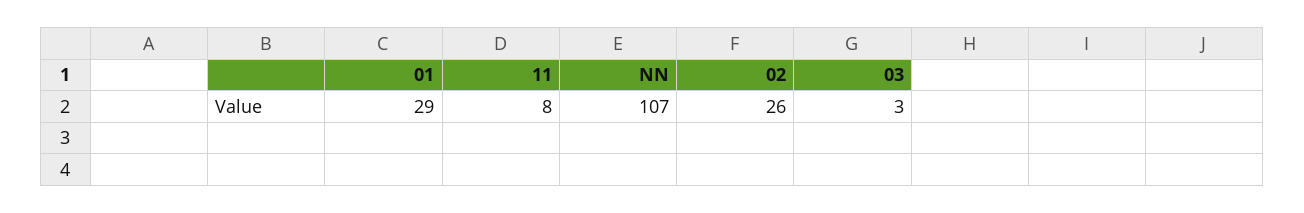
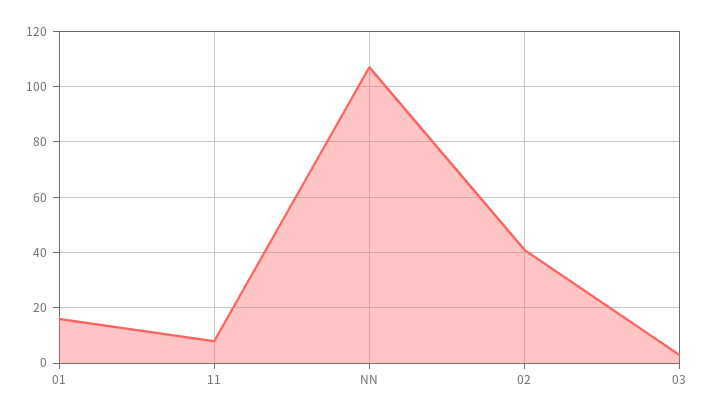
  {
-   "01": 29,
+   "01": 15,
    "11": 8,
    "NN": 107,
-   "02": 26,
+   "02": 40,
    "03": 3
  }

